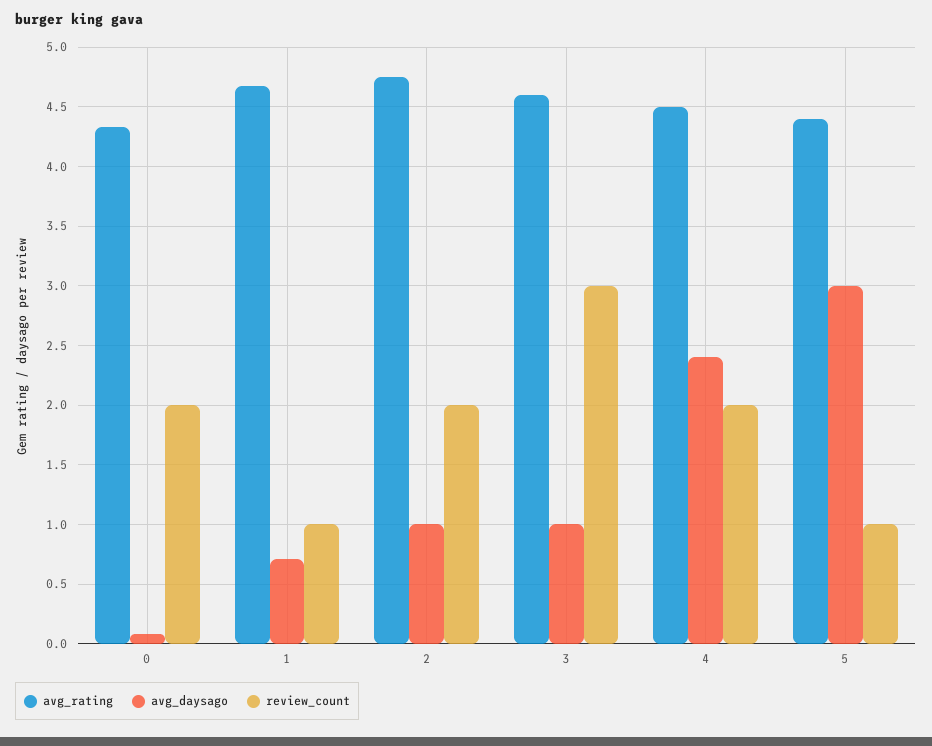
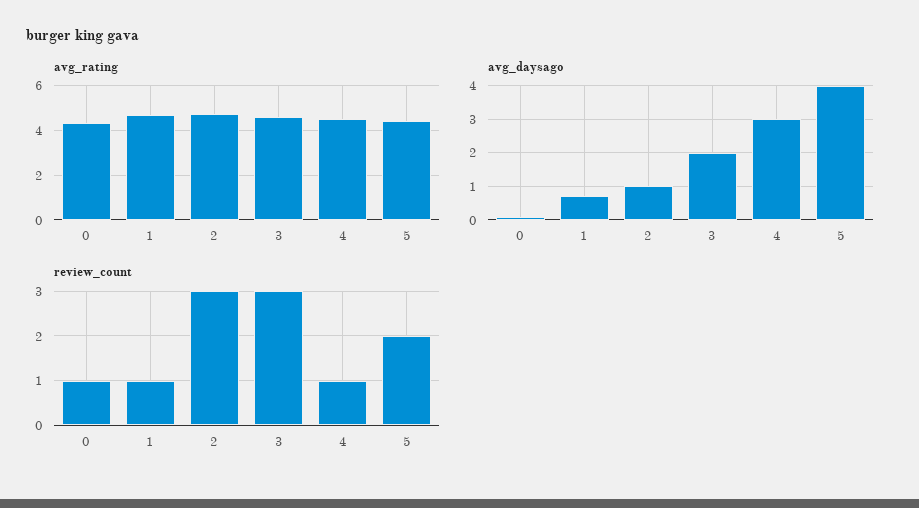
  {
    "avg_rating": {
      "0": 4.3,
      "1": 4.7,
      "2": 4.8,
      "3": 4.6,
      "4": 4.5,
      "5": 4.4
    },
    "avg_daysago": {
      "0": 0.1,
      "1": 0.7,
      "2": 1,
-     "3": 1,
+     "3": 2,
-     "4": 2.4,
+     "4": 3,
-     "5": 3
+     "5": 4
    },
    "review_count": {
-     "0": 2,
+     "0": 1,
      "1": 1,
-     "2": 2,
+     "2": 3,
      "3": 3,
-     "4": 2,
+     "4": 1,
-     "5": 1
+     "5": 2
    }
  }

